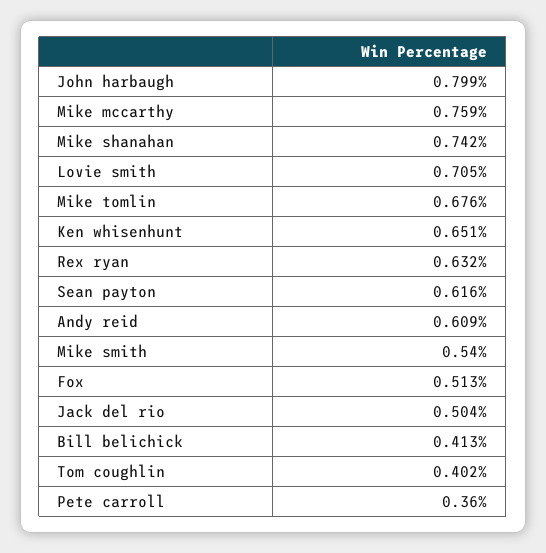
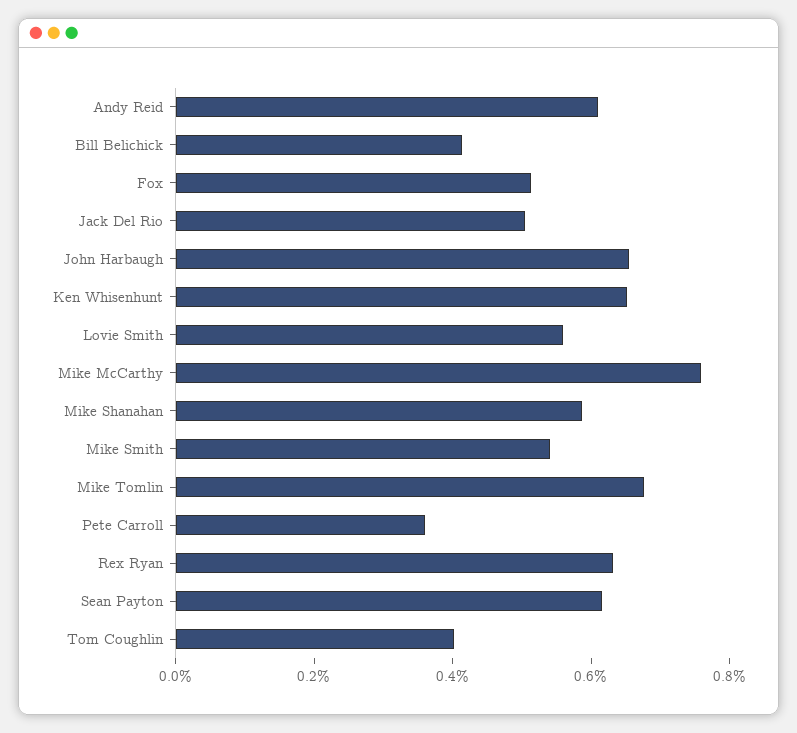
  {
-   "John harbaugh": 0.799,
+   "John harbaugh": 0.65,
    "Mike mccarthy": 0.759,
-   "Mike shanahan": 0.742,
+   "Mike shanahan": 0.6,
-   "Lovie smith": 0.705,
+   "Lovie smith": 0.55,
    "Mike tomlin": 0.676,
    "Ken whisenhunt": 0.651,
    "Rex ryan": 0.632,
    "Sean payton": 0.616,
    "Andy reid": 0.609,
    "Mike smith": 0.54,
    "Fox": 0.513,
    "Jack del rio": 0.504,
    "Bill belichick": 0.413,
    "Tom coughlin": 0.402,
    "Pete carroll": 0.36
  }

